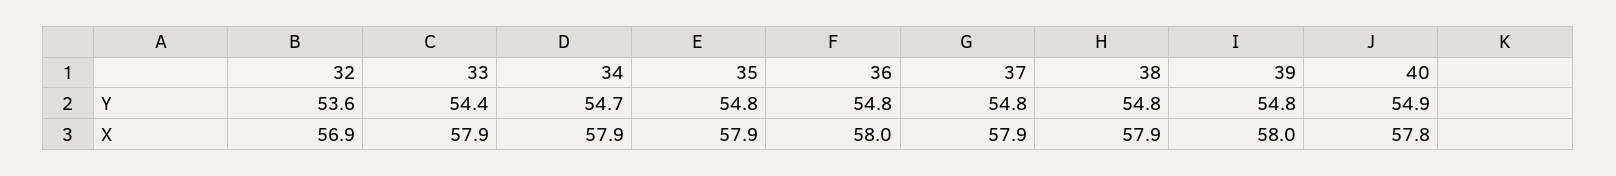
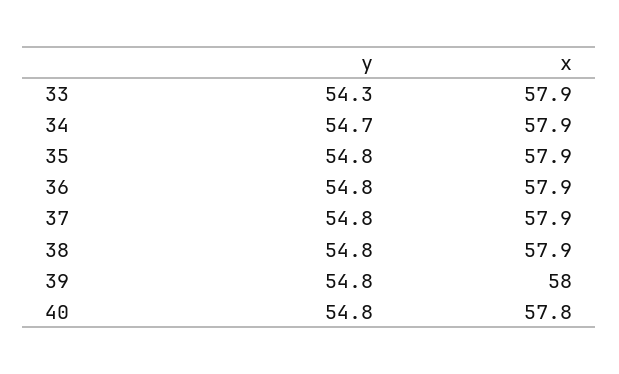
  {
-   "32": {
-     "Y": 53.6,
-     "X": 56.9
-   },
    "33": {
-     "Y": 54.4,
+     "Y": 54.3,
      "X": 57.9
    },
    "34": {
      "Y": 54.7,
      "X": 57.9
    },
    "35": {
      "Y": 54.8,
      "X": 57.9
    },
    "36": {
      "Y": 54.8,
-     "X": 58
+     "X": 57.9
    },
    "37": {
      "Y": 54.8,
      "X": 57.9
    },
    "38": {
      "Y": 54.8,
      "X": 57.9
    },
    "39": {
      "Y": 54.8,
      "X": 58
    },
    "40": {
-     "Y": 54.9,
+     "Y": 54.8,
      "X": 57.8
    }
  }

